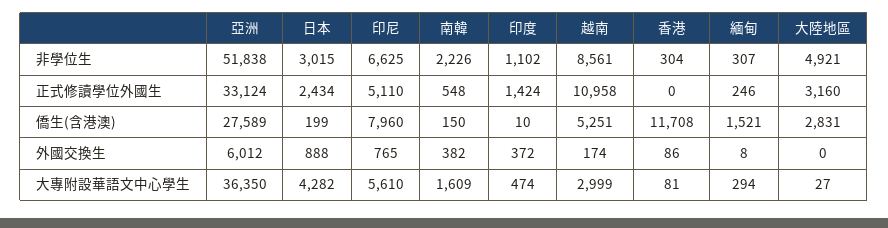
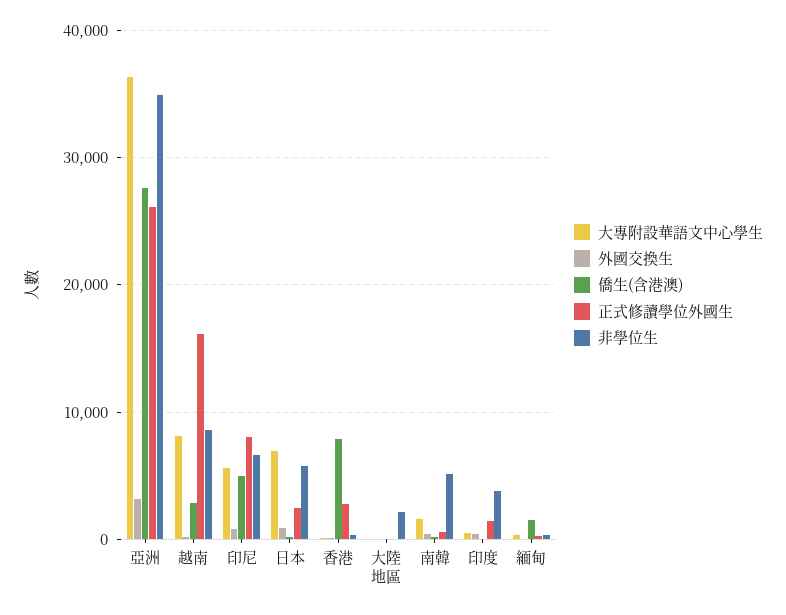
  {
    "非學位生": {
-     "亞洲": 51838,
+     "亞洲": 35000,
-     "日本": 3015,
+     "日本": 6000,
      "印尼": 6625,
-     "南韓": 2226,
+     "南韓": 5000,
-     "印度": 1102,
+     "印度": 4000,
      "越南": 8561,
      "香港": 304,
      "緬甸": 307,
-     "大陸地區": 4921
+     "大陸地區": 2000
    },
    "正式修讀學位外國生": {
-     "亞洲": 33124,
+     "亞洲": 26000,
      "日本": 2434,
-     "印尼": 5110,
+     "印尼": 8000,
      "南韓": 548,
      "印度": 1424,
-     "越南": 10958,
+     "越南": 16000,
-     "香港": 0,
+     "香港": 3000,
      "緬甸": 246,
-     "大陸地區": 3160
+     "大陸地區": 0
    },
    "僑生(含港澳)": {
      "亞洲": 27589,
      "日本": 199,
-     "印尼": 7960,
+     "印尼": 5000,
      "南韓": 150,
      "印度": 10,
-     "越南": 5251,
+     "越南": 3000,
-     "香港": 11708,
+     "香港": 8000,
      "緬甸": 1521,
-     "大陸地區": 2831
+     "大陸地區": 0
    },
    "外國交換生": {
-     "亞洲": 6012,
+     "亞洲": 3000,
      "日本": 888,
      "印尼": 765,
      "南韓": 382,
      "印度": 372,
      "越南": 174,
      "香港": 86,
      "緬甸": 8,
      "大陸地區": 0
    },
    "大專附設華語文中心學生": {
      "亞洲": 36350,
-     "日本": 4282,
+     "日本": 7000,
      "印尼": 5610,
      "南韓": 1609,
      "印度": 474,
-     "越南": 2999,
+     "越南": 8000,
      "香港": 81,
      "緬甸": 294,
      "大陸地區": 27
    }
  }

